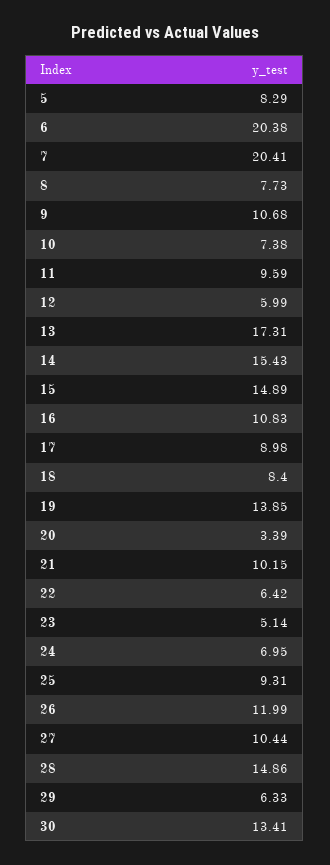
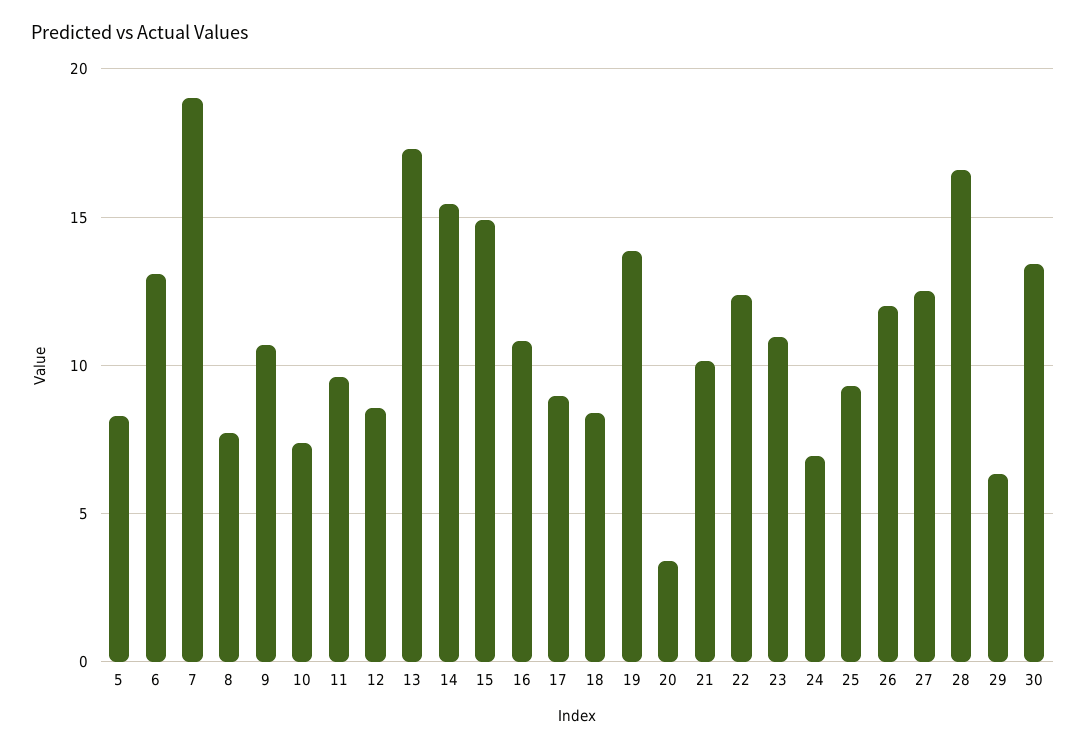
  {
    "5": 8.29,
-   "6": 20.38,
+   "6": 13,
-   "7": 20.41,
+   "7": 19,
    "8": 7.73,
    "9": 10.68,
    "10": 7.38,
    "11": 9.59,
-   "12": 5.99,
+   "12": 8.5,
    "13": 17.31,
    "14": 15.43,
    "15": 14.89,
    "16": 10.83,
    "17": 8.98,
    "18": 8.4,
    "19": 13.85,
    "20": 3.39,
    "21": 10.15,
-   "22": 6.42,
+   "22": 12.5,
-   "23": 5.14,
+   "23": 11,
    "24": 6.95,
    "25": 9.31,
    "26": 11.99,
-   "27": 10.44,
+   "27": 12.5,
-   "28": 14.86,
+   "28": 16.5,
    "29": 6.33,
    "30": 13.41
  }

